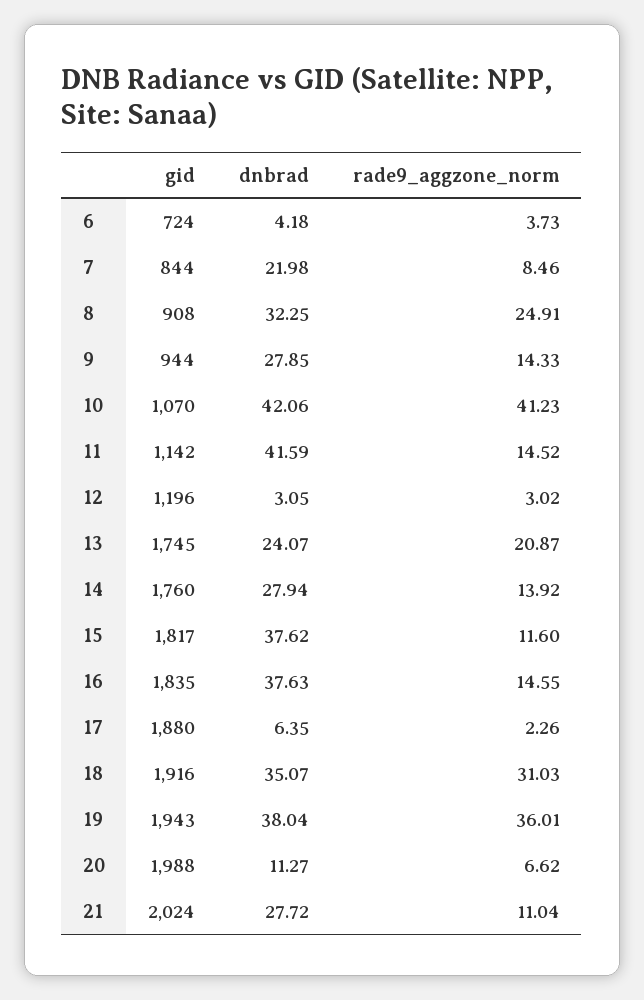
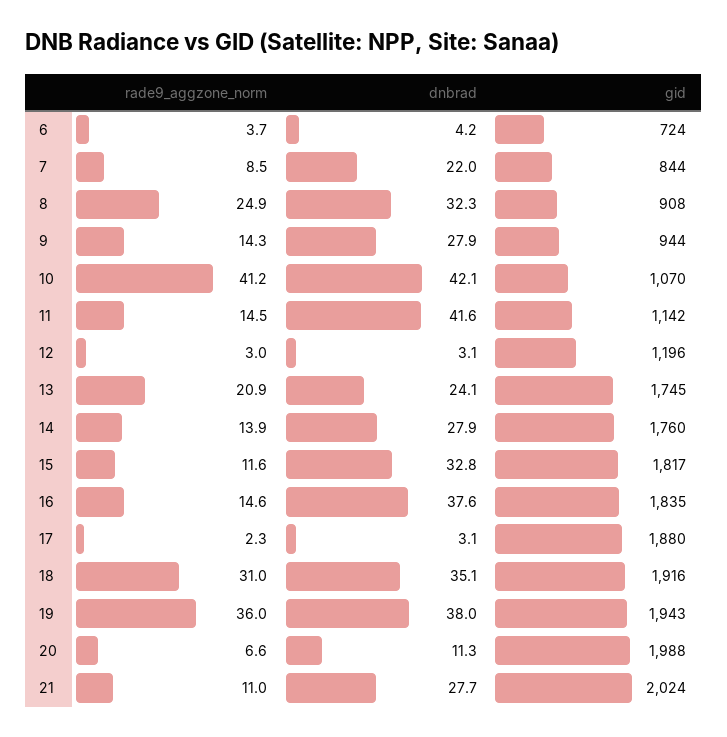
  {
    "gid": {
      "6": 724,
      "7": 844,
      "8": 908,
      "9": 944,
      "10": 1070,
      "11": 1142,
      "12": 1196,
      "13": 1745,
      "14": 1760,
      "15": 1817,
      "16": 1835,
      "17": 1880,
      "18": 1916,
      "19": 1943,
      "20": 1988,
      "21": 2024
    },
    "dnbrad": {
      "6": 4.18,
      "7": 21.98,
      "8": 32.25,
      "9": 27.85,
      "10": 42.06,
      "11": 41.59,
      "12": 3.05,
      "13": 24.07,
      "14": 27.94,
-     "15": 37.62,
+     "15": 32.8,
      "16": 37.63,
-     "17": 6.35,
+     "17": 3.1,
      "18": 35.07,
      "19": 38.04,
      "20": 11.27,
      "21": 27.72
    },
    "rade9_aggzone_norm": {
      "6": 3.73,
      "7": 8.46,
      "8": 24.91,
      "9": 14.33,
      "10": 41.23,
      "11": 14.52,
      "12": 3.02,
      "13": 20.87,
      "14": 13.92,
      "15": 11.6,
      "16": 14.55,
      "17": 2.26,
      "18": 31.03,
      "19": 36.01,
      "20": 6.62,
      "21": 11.04
    }
  }

